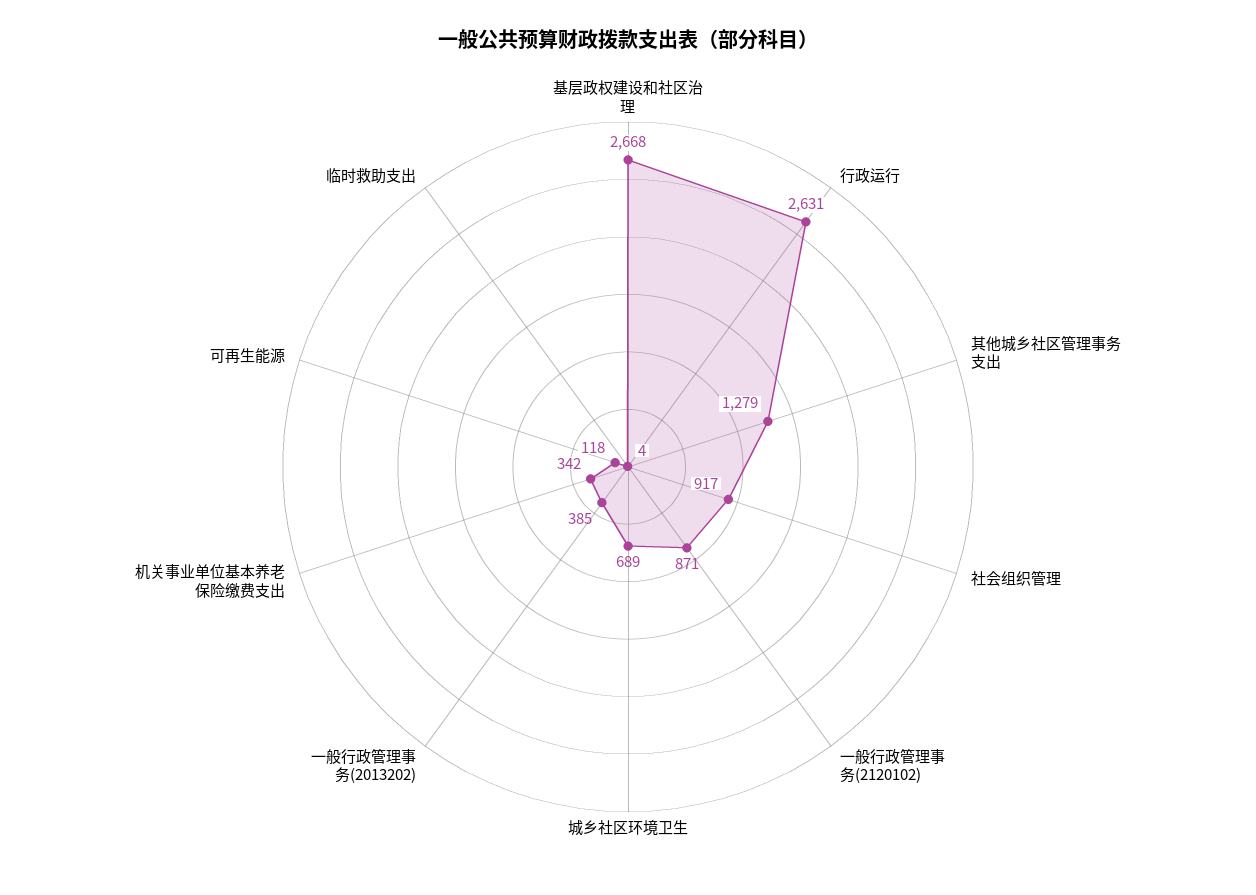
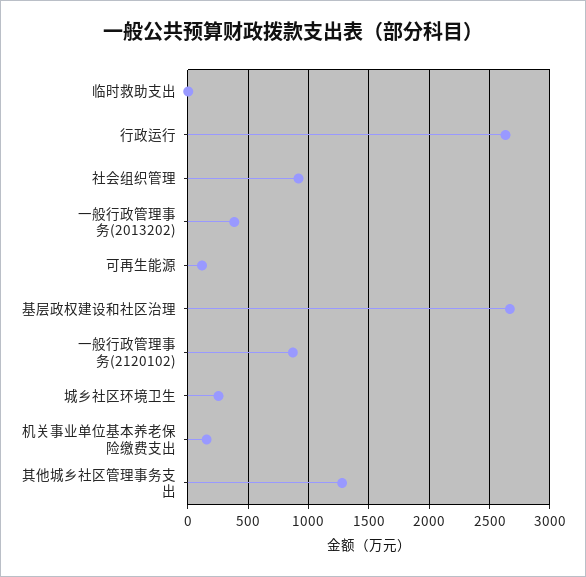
  {
    "基层政权建设和社区治理": 2668,
    "行政运行": 2631,
    "其他城乡社区管理事务支出": 1279,
    "社会组织管理": 917,
    "一般行政管理事务(2120102)": 871,
-   "城乡社区环境卫生": 689,
+   "城乡社区环境卫生": 250,
    "一般行政管理事务(2013202)": 385,
-   "机关事业单位基本养老保险缴费支出": 342,
+   "机关事业单位基本养老保险缴费支出": 150,
    "可再生能源": 118,
    "临时救助支出": 4
  }

